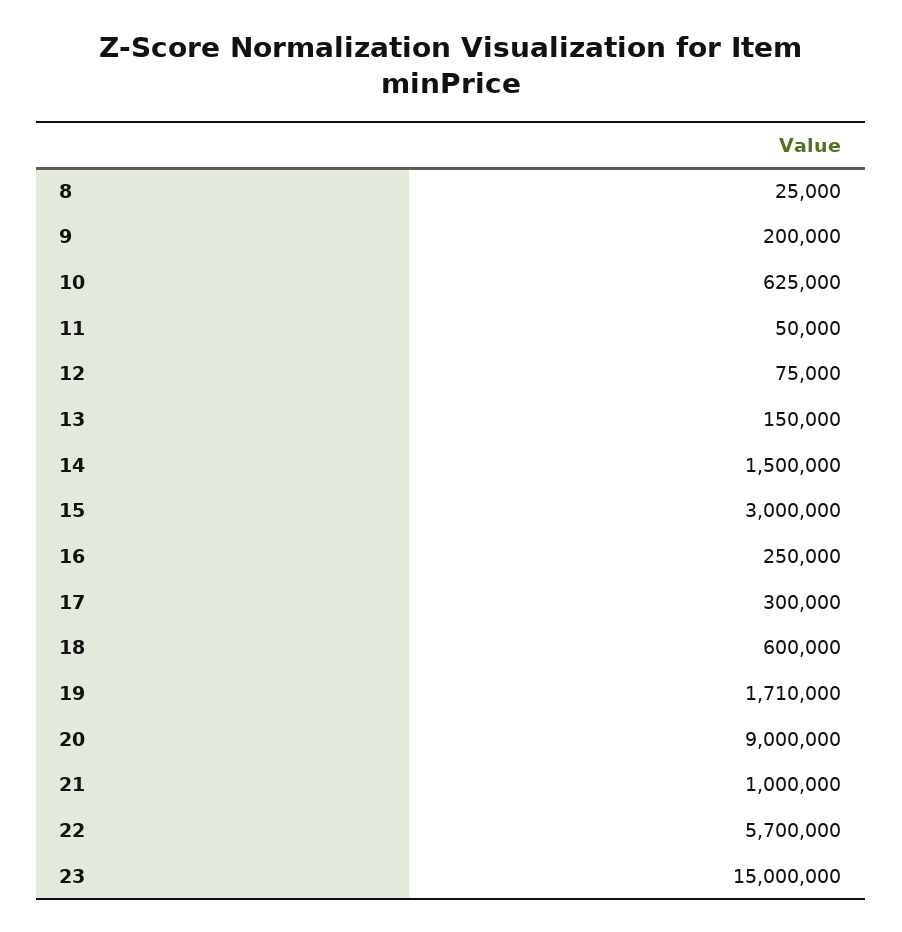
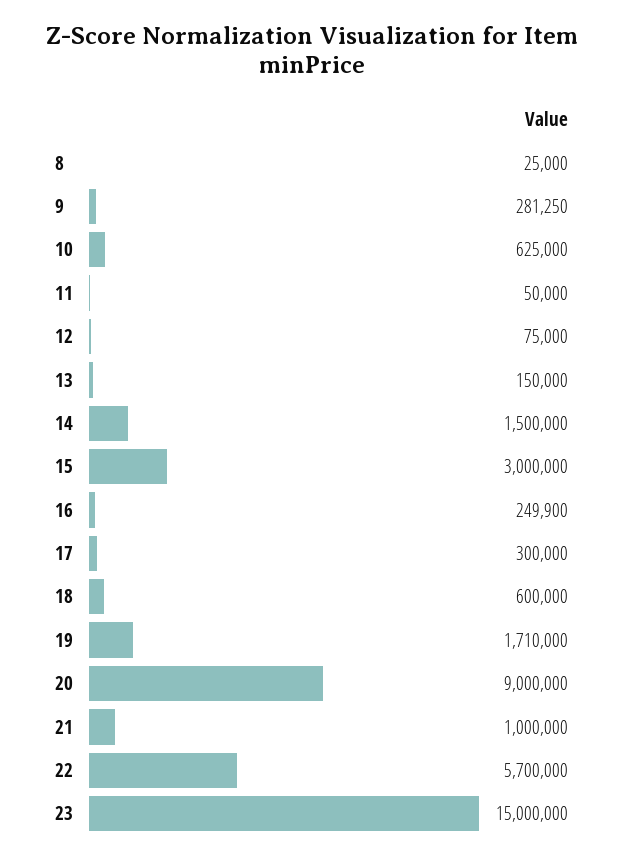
  {
    "8": 25000,
-   "9": 200000,
+   "9": 281250,
    "10": 625000,
    "11": 50000,
    "12": 75000,
    "13": 150000,
    "14": 1500000,
    "15": 3000000,
-   "16": 250000,
+   "16": 249900,
    "17": 300000,
    "18": 600000,
    "19": 1710000,
    "20": 9000000,
    "21": 1000000,
    "22": 5700000,
    "23": 15000000
  }

